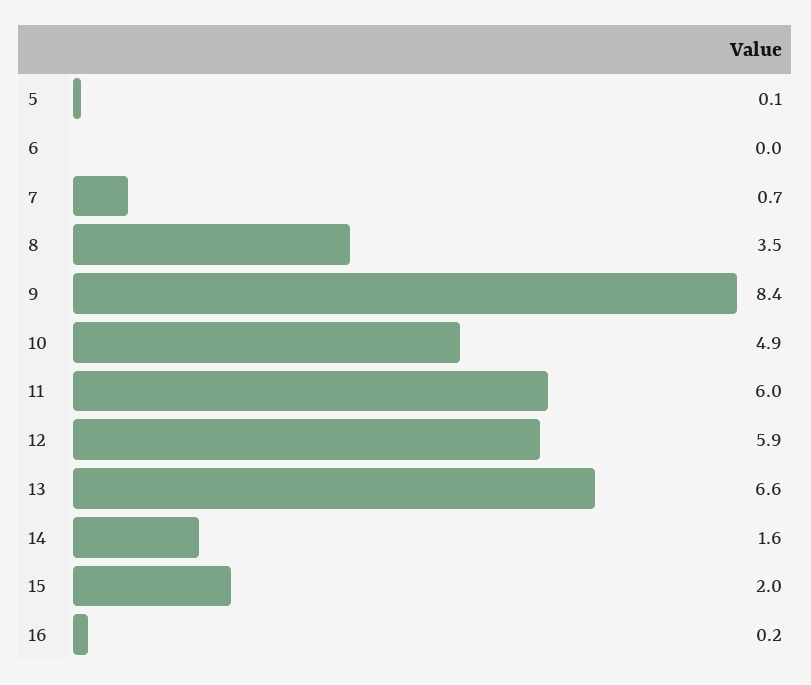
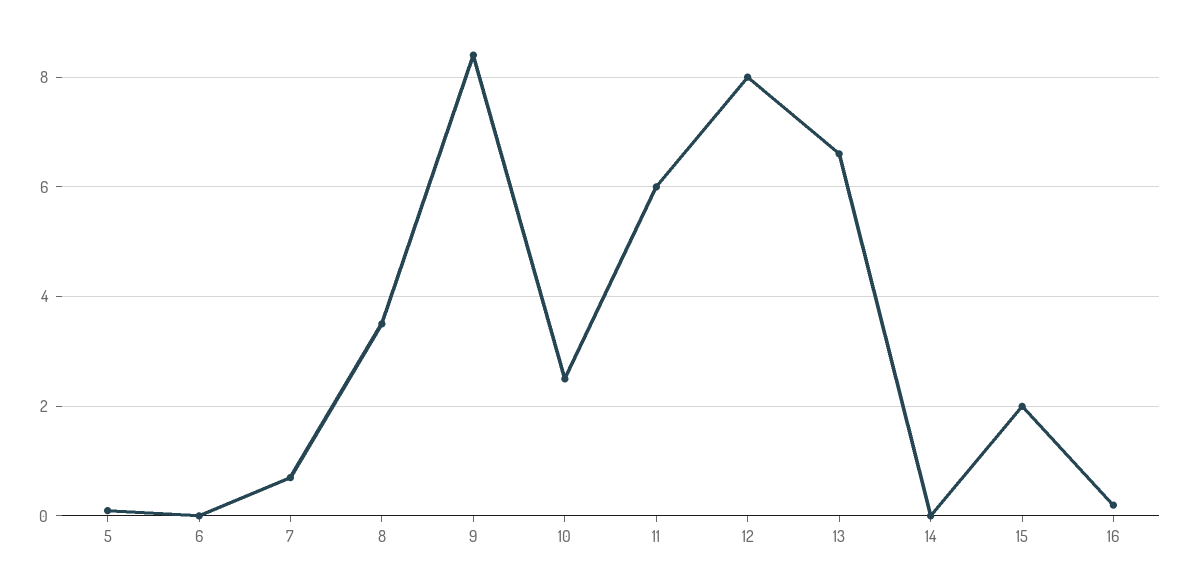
  {
    "5": 0.1,
    "6": 0,
    "7": 0.7,
    "8": 3.5,
    "9": 8.4,
-   "10": 4.9,
+   "10": 2.5,
    "11": 6,
-   "12": 5.9,
+   "12": 8,
    "13": 6.6,
-   "14": 1.6,
+   "14": 0,
    "15": 2,
    "16": 0.2
  }

